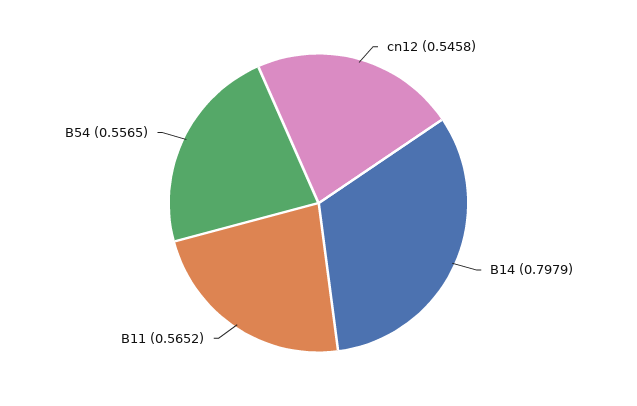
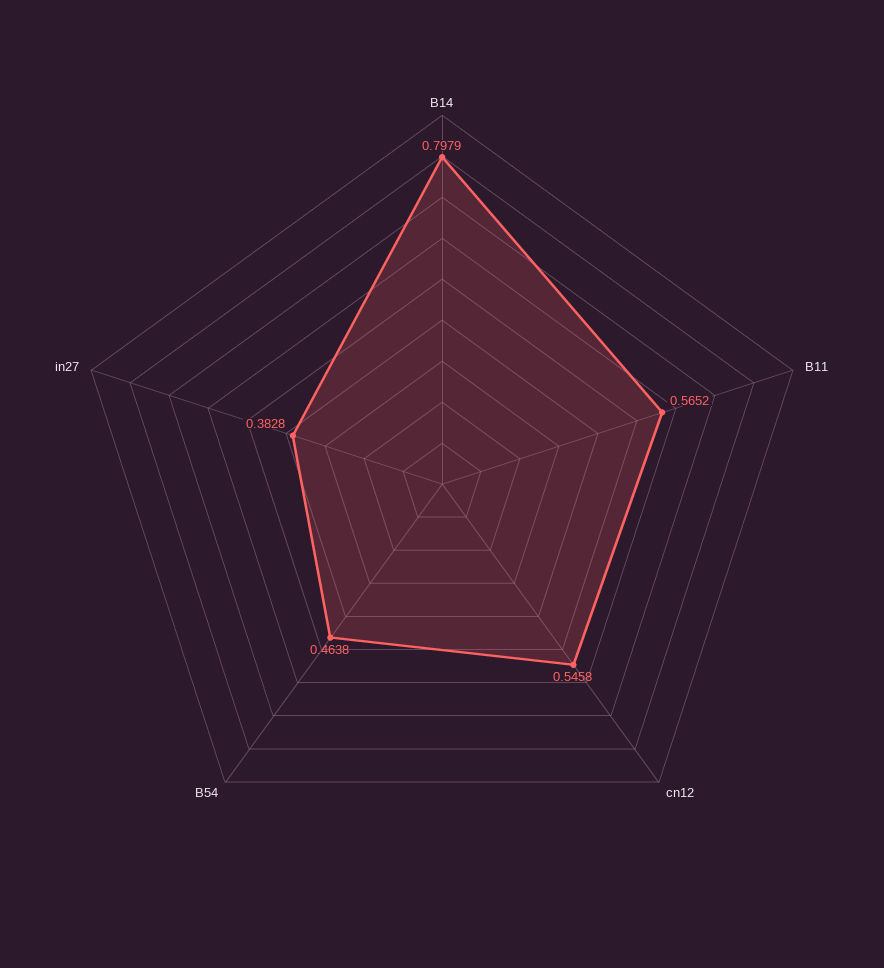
  {
    "cn12": 0.5458,
    "B14": 0.7979,
    "B11": 0.5652,
-   "B54": 0.5565
+   "B54": 0.4638,
+   "in27": 0.3828
  }

